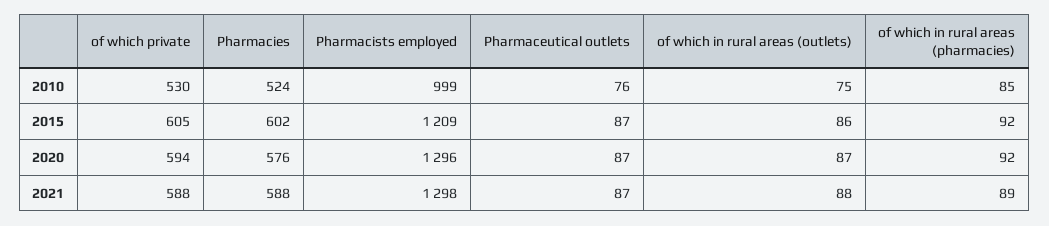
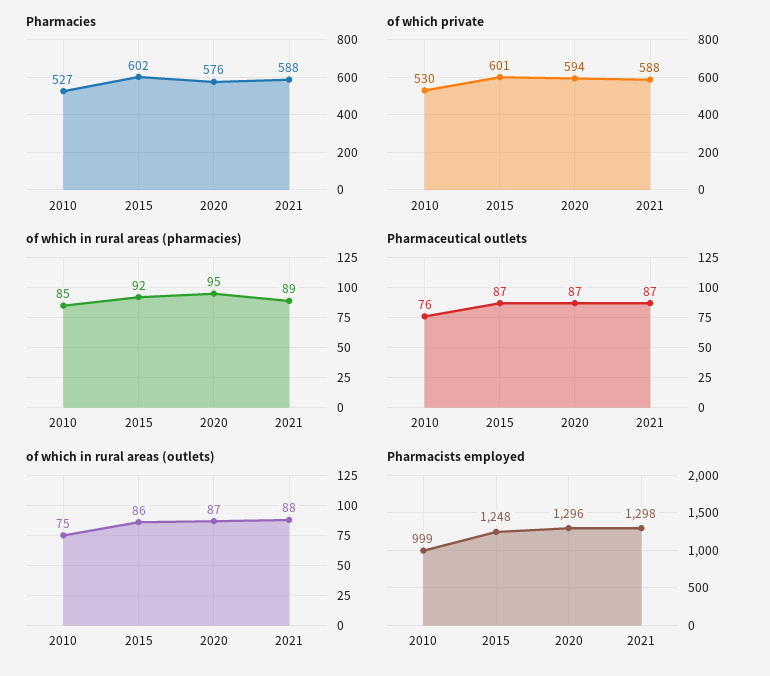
  {
    "of which private": {
      "2010": 530,
-     "2015": 605,
+     "2015": 601,
      "2020": 594,
      "2021": 588
    },
    "Pharmacies": {
-     "2010": 524,
+     "2010": 527,
      "2015": 602,
      "2020": 576,
      "2021": 588
    },
    "Pharmacists employed": {
      "2010": 999,
-     "2015": 1209,
+     "2015": 1248,
      "2020": 1296,
      "2021": 1298
    },
    "Pharmaceutical outlets": {
      "2010": 76,
      "2015": 87,
      "2020": 87,
      "2021": 87
    },
    "of which in rural areas (outlets)": {
      "2010": 75,
      "2015": 86,
      "2020": 87,
      "2021": 88
    },
    "of which in rural areas (pharmacies)": {
      "2010": 85,
      "2015": 92,
-     "2020": 92,
+     "2020": 95,
      "2021": 89
    }
  }

